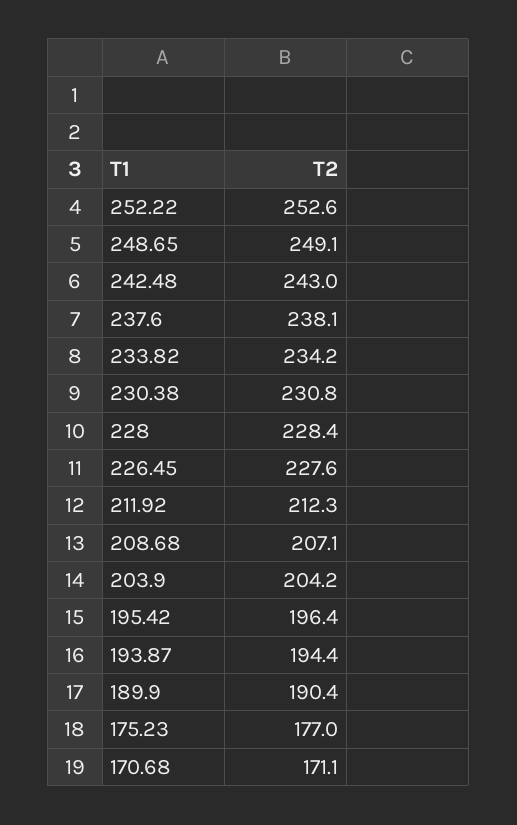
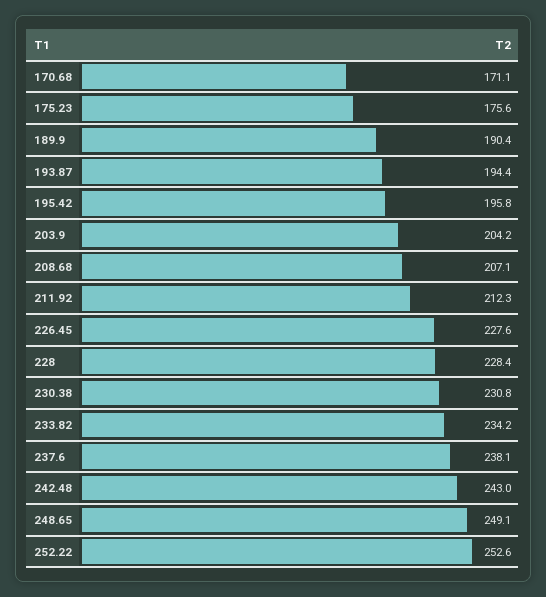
  {
    "252.22": 252.6,
    "248.65": 249.1,
    "242.48": 243,
    "237.6": 238.1,
    "233.82": 234.2,
    "230.38": 230.8,
    "228": 228.4,
    "226.45": 227.6,
    "211.92": 212.3,
    "208.68": 207.1,
    "203.9": 204.2,
-   "195.42": 196.4,
+   "195.42": 195.8,
    "193.87": 194.4,
    "189.9": 190.4,
-   "175.23": 177,
+   "175.23": 175.6,
    "170.68": 171.1
  }

